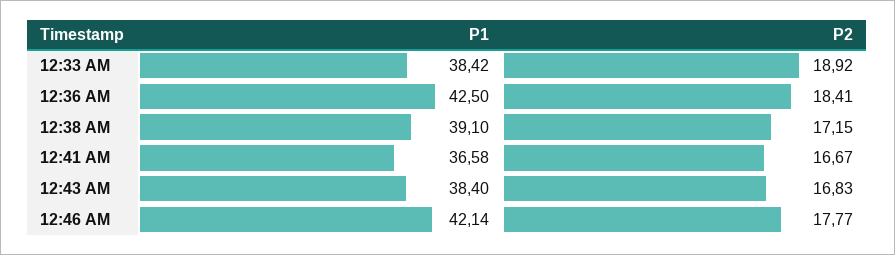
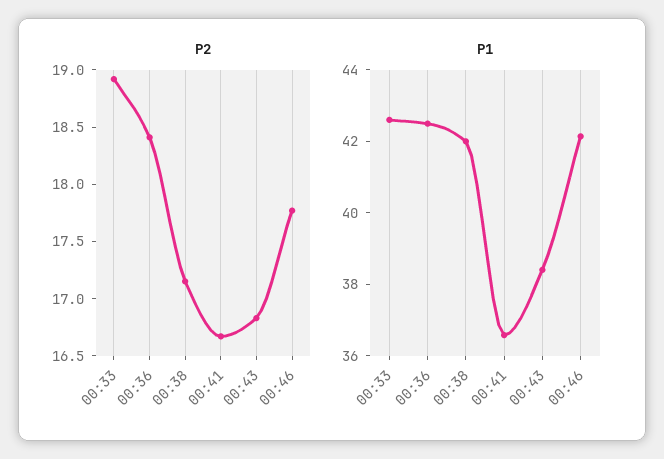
  {
    "P1": {
-     "12:33 AM": 38.42,
+     "12:33 AM": 42.5,
      "12:36 AM": 42.5,
-     "12:38 AM": 39.1,
+     "12:38 AM": 42,
      "12:41 AM": 36.58,
      "12:43 AM": 38.4,
      "12:46 AM": 42.14
    },
    "P2": {
      "12:33 AM": 18.92,
      "12:36 AM": 18.41,
      "12:38 AM": 17.15,
      "12:41 AM": 16.67,
      "12:43 AM": 16.83,
      "12:46 AM": 17.77
    }
  }

